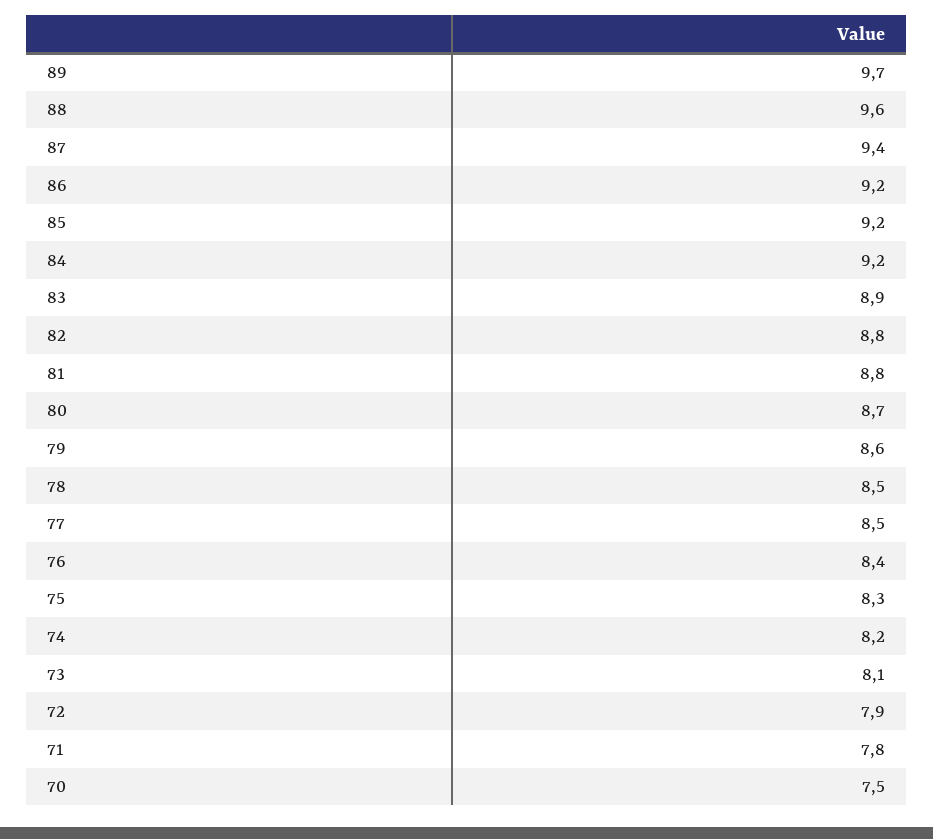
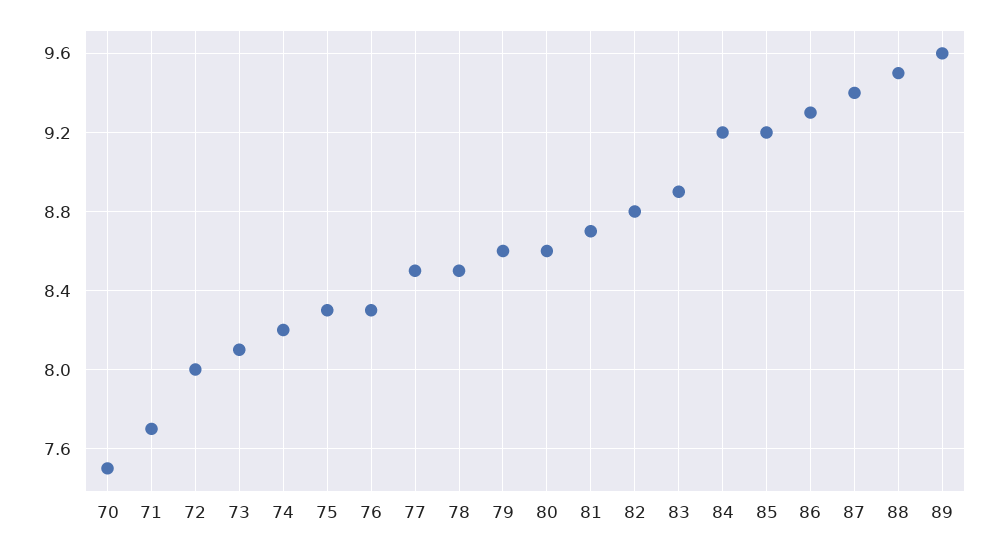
  {
-   "89": 9.7,
+   "89": 9.6,
-   "88": 9.6,
+   "88": 9.5,
    "87": 9.4,
-   "86": 9.2,
+   "86": 9.3,
    "85": 9.2,
    "84": 9.2,
    "83": 8.9,
    "82": 8.8,
-   "81": 8.8,
+   "81": 8.7,
-   "80": 8.7,
+   "80": 8.6,
    "79": 8.6,
    "78": 8.5,
    "77": 8.5,
-   "76": 8.4,
+   "76": 8.3,
    "75": 8.3,
    "74": 8.2,
    "73": 8.1,
-   "72": 7.9,
+   "72": 8,
-   "71": 7.8,
+   "71": 7.7,
    "70": 7.5
  }

